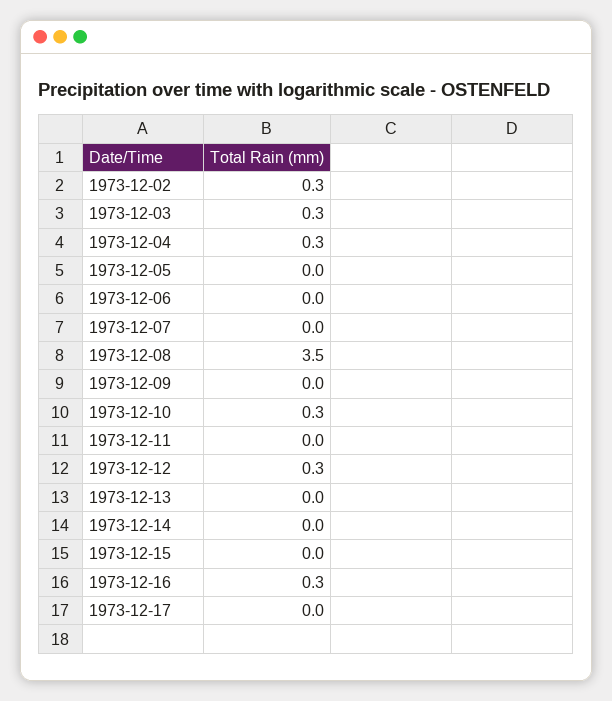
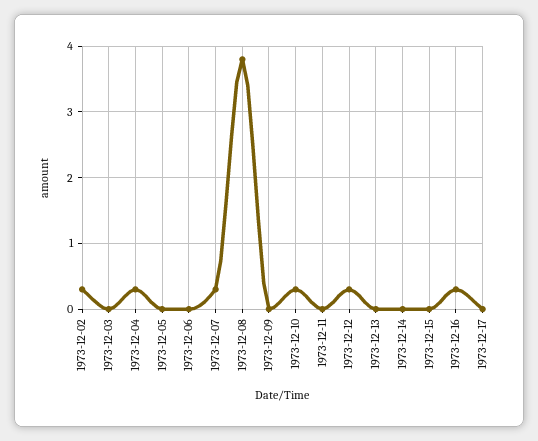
  {
    "1973-12-02": 0.3,
-   "1973-12-03": 0.3,
+   "1973-12-03": 0,
    "1973-12-04": 0.3,
    "1973-12-05": 0,
    "1973-12-06": 0,
-   "1973-12-07": 0,
+   "1973-12-07": 0.3,
-   "1973-12-08": 3.5,
+   "1973-12-08": 3.8,
    "1973-12-09": 0,
    "1973-12-10": 0.3,
    "1973-12-11": 0,
    "1973-12-12": 0.3,
    "1973-12-13": 0,
    "1973-12-14": 0,
    "1973-12-15": 0,
    "1973-12-16": 0.3,
    "1973-12-17": 0
  }

